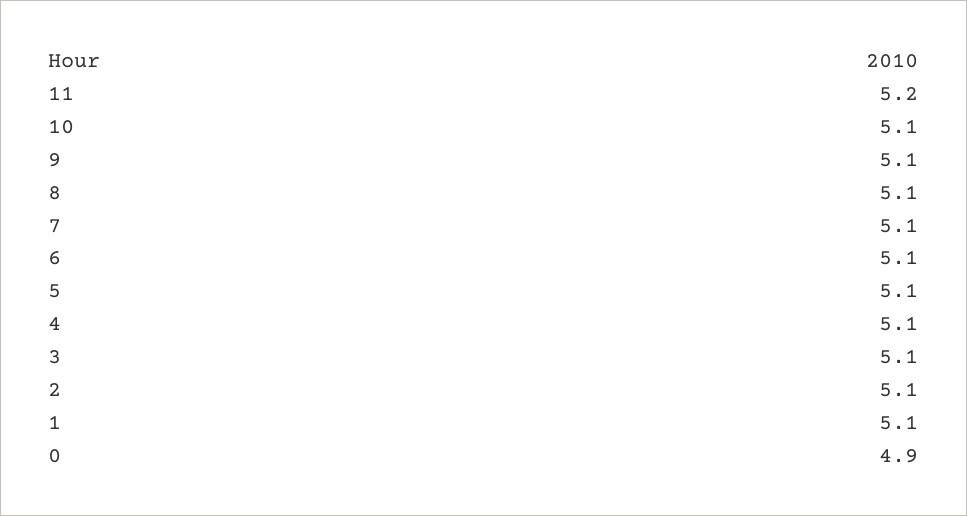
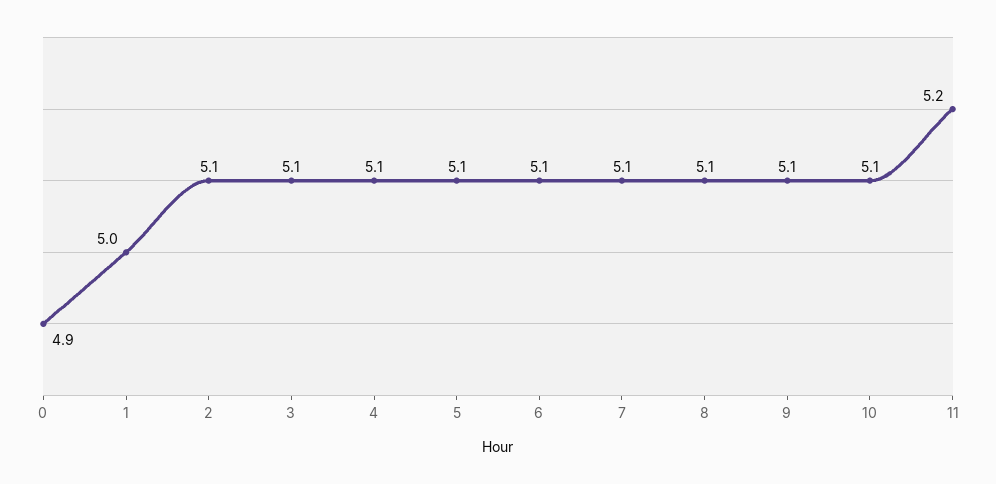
  {
    "11": 5.2,
    "10": 5.1,
    "9": 5.1,
    "8": 5.1,
    "7": 5.1,
    "6": 5.1,
    "5": 5.1,
    "4": 5.1,
    "3": 5.1,
    "2": 5.1,
-   "1": 5.1,
+   "1": 5,
    "0": 4.9
  }

